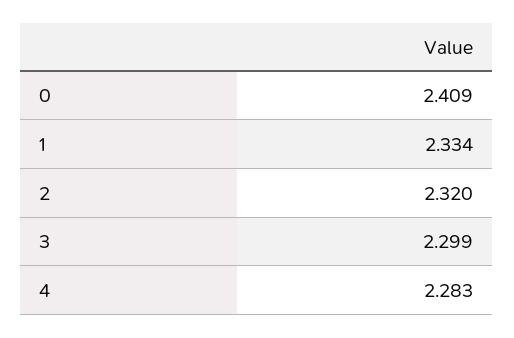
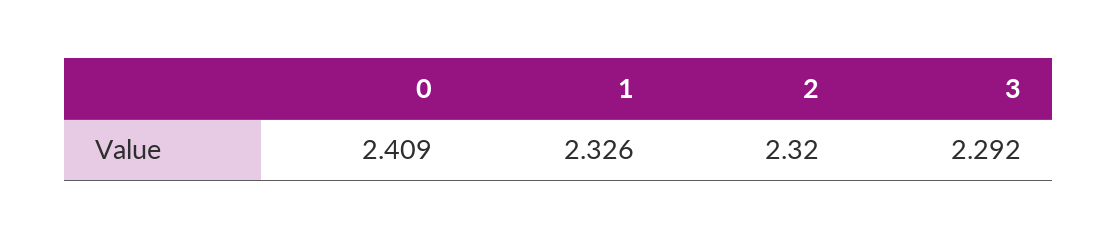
  {
    "0": 2.409,
-   "1": 2.334,
+   "1": 2.326,
    "2": 2.32,
-   "3": 2.299,
+   "3": 2.292
-   "4": 2.283
  }

